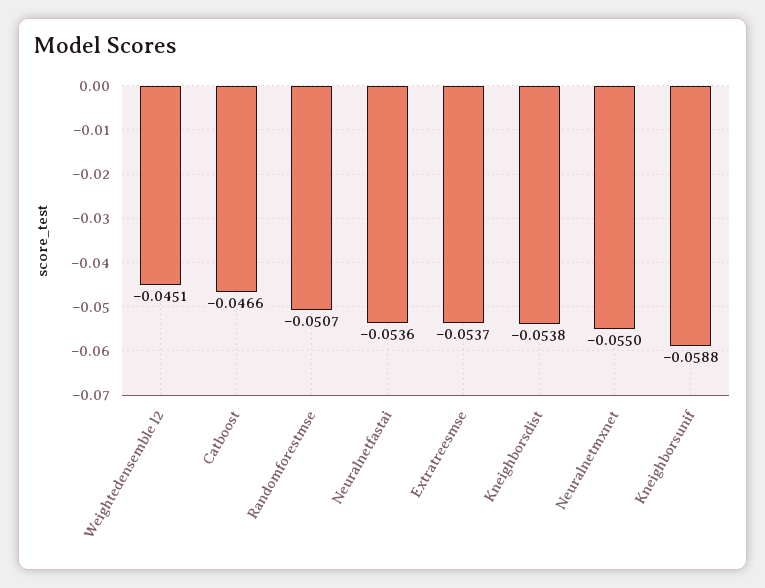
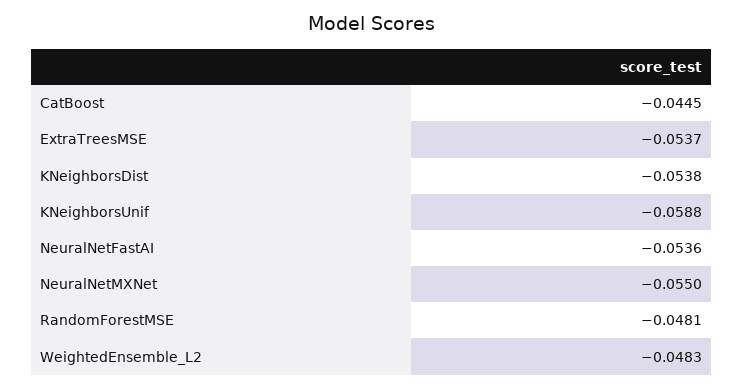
  {
-   "Weightedensemble l2": -0.0451,
+   "Weightedensemble l2": -0.0483,
-   "Catboost": -0.0466,
+   "Catboost": -0.0445,
-   "Randomforestmse": -0.0507,
+   "Randomforestmse": -0.0481,
    "Neuralnetfastai": -0.0536,
    "Extratreesmse": -0.0537,
    "Kneighborsdist": -0.0538,
    "Neuralnetmxnet": -0.055,
    "Kneighborsunif": -0.0588
  }

